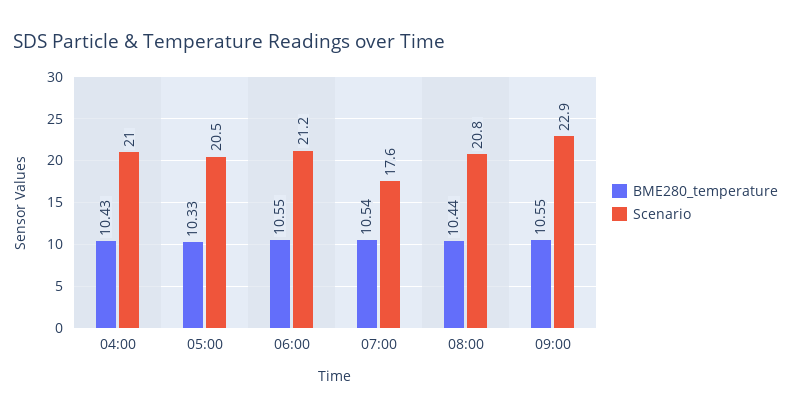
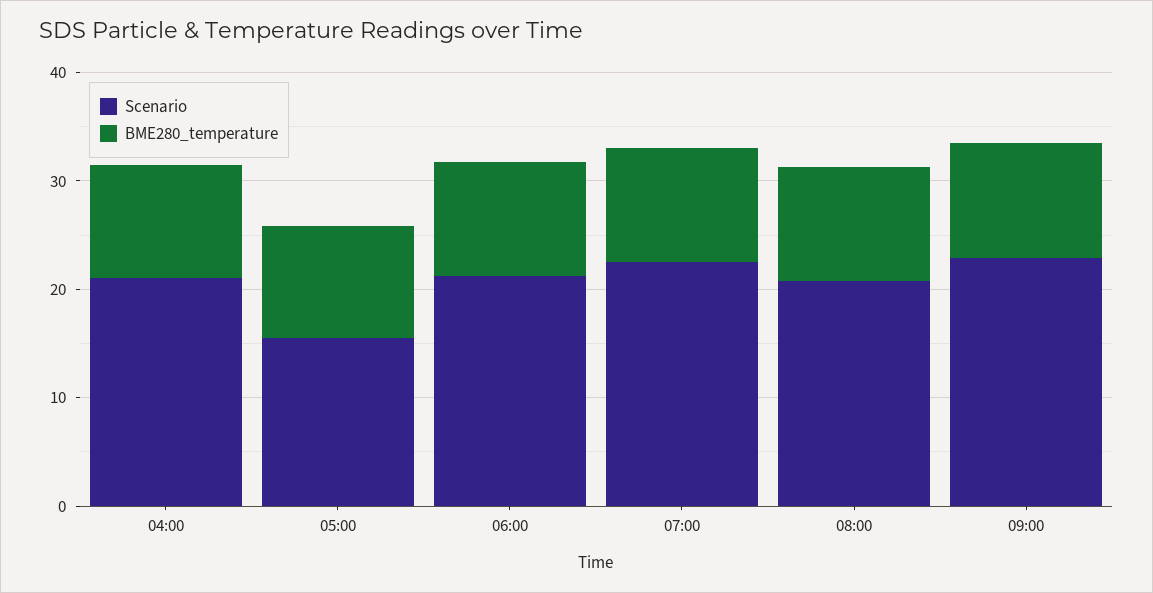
  {
    "BME280_temperature": {
      "04:00": 10.43,
      "05:00": 10.33,
      "06:00": 10.55,
      "07:00": 10.54,
      "08:00": 10.44,
      "09:00": 10.55
    },
    "Scenario": {
      "04:00": 21,
-     "05:00": 20.5,
+     "05:00": 16,
      "06:00": 21.2,
-     "07:00": 17.6,
+     "07:00": 22,
      "08:00": 20.8,
      "09:00": 22.9
    }
  }

